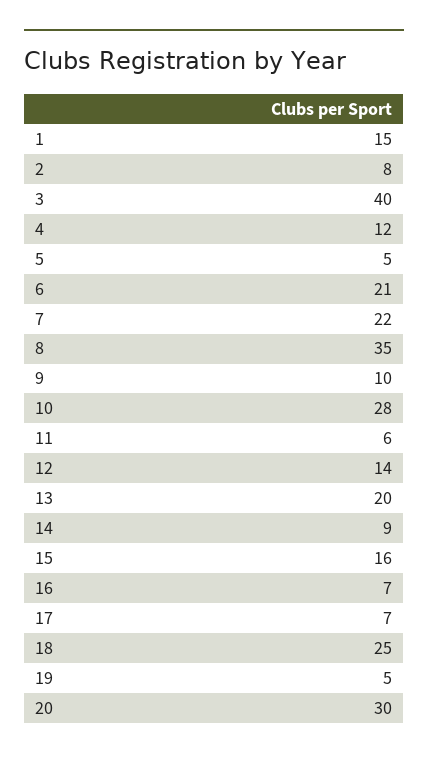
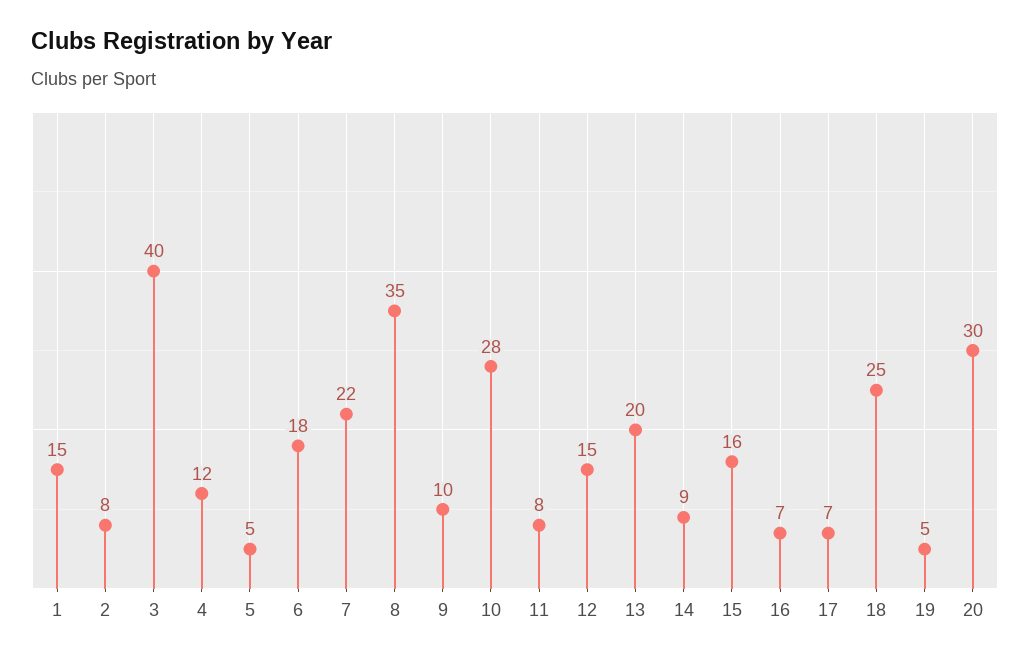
  {
    "1": 15,
    "2": 8,
    "3": 40,
    "4": 12,
    "5": 5,
-   "6": 21,
+   "6": 18,
    "7": 22,
    "8": 35,
    "9": 10,
    "10": 28,
-   "11": 6,
+   "11": 8,
-   "12": 14,
+   "12": 15,
    "13": 20,
    "14": 9,
    "15": 16,
    "16": 7,
    "17": 7,
    "18": 25,
    "19": 5,
    "20": 30
  }

